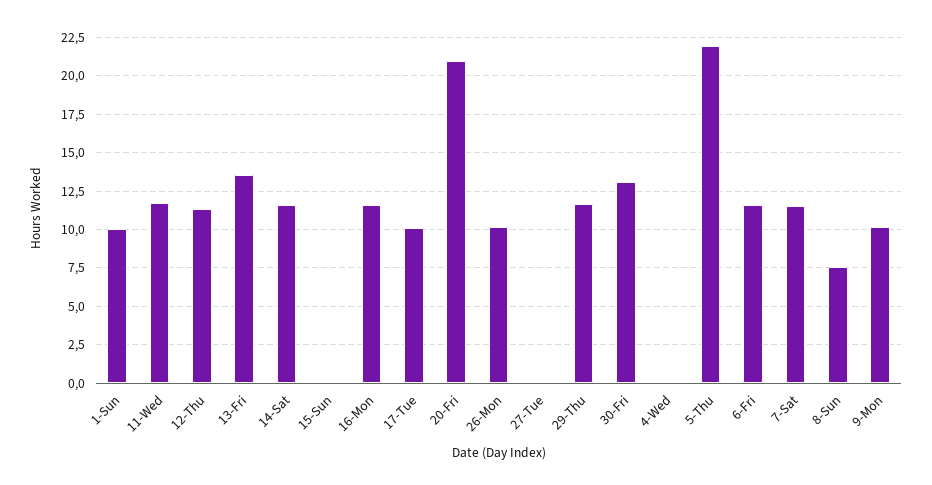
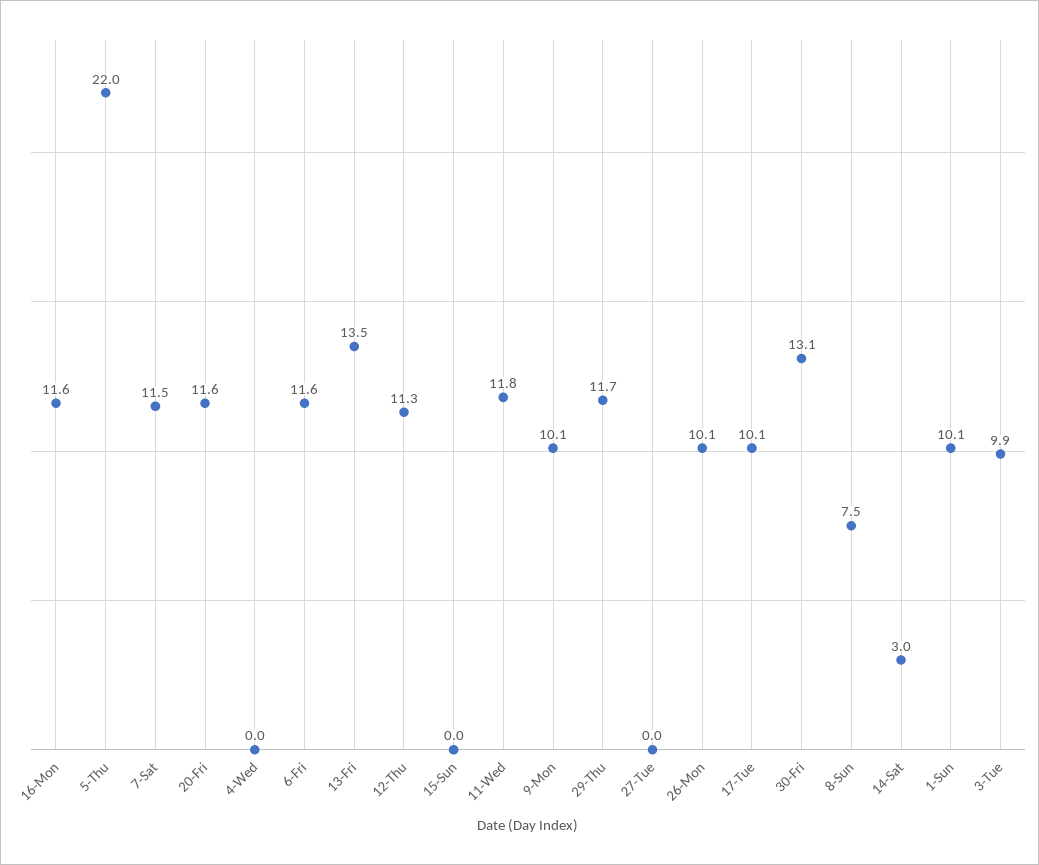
  {
    "1-Sun": 10.1,
    "11-Wed": 11.8,
    "12-Thu": 11.3,
    "13-Fri": 13.5,
-   "14-Sat": 11.5,
+   "14-Sat": 3,
    "15-Sun": 0,
    "16-Mon": 11.6,
    "17-Tue": 10.1,
-   "20-Fri": 21,
+   "20-Fri": 11.6,
    "26-Mon": 10.1,
    "27-Tue": 0,
    "29-Thu": 11.7,
    "30-Fri": 13.1,
    "4-Wed": 0,
    "5-Thu": 22,
    "6-Fri": 11.6,
    "7-Sat": 11.5,
    "8-Sun": 7.5,
-   "9-Mon": 10.1
+   "9-Mon": 10.1,
+   "3-Tue": 9.9
  }

